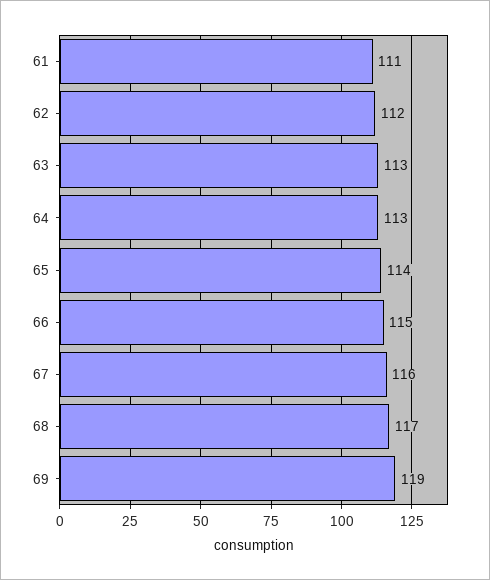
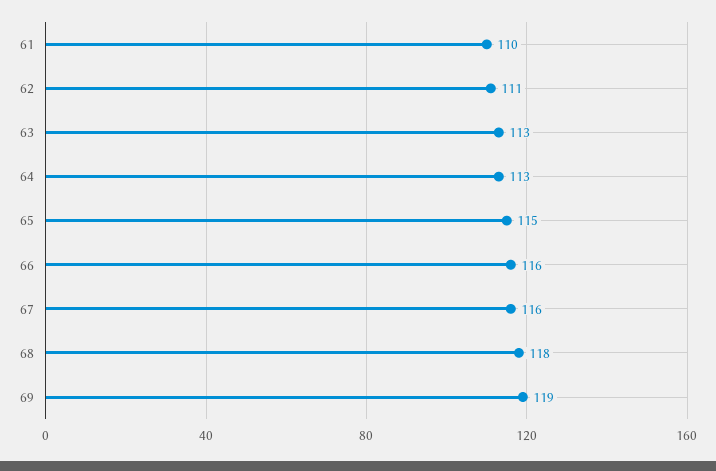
  {
-   "61": 111,
+   "61": 110,
-   "62": 112,
+   "62": 111,
    "63": 113,
    "64": 113,
-   "65": 114,
+   "65": 115,
-   "66": 115,
+   "66": 116,
    "67": 116,
-   "68": 117,
+   "68": 118,
    "69": 119
  }

